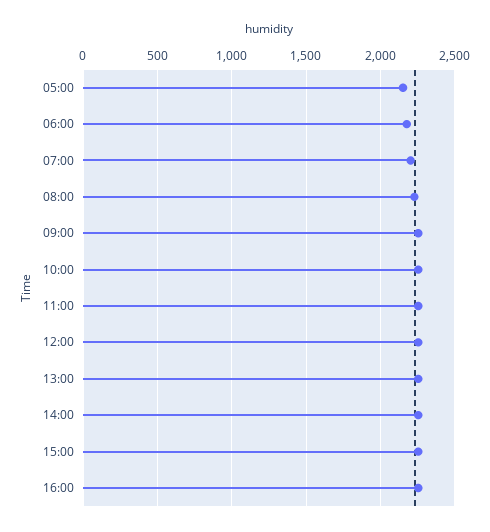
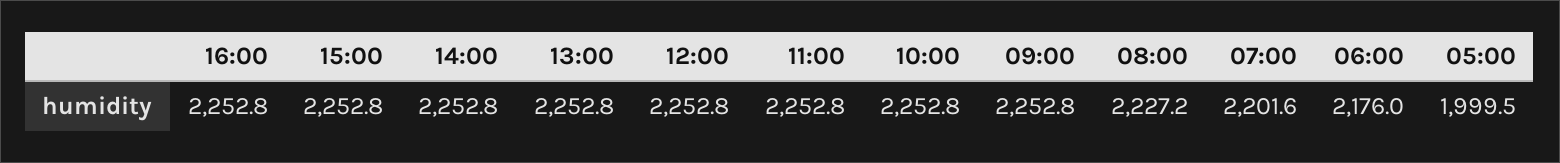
  {
-   "05:00": 2150,
+   "05:00": 1999.5,
    "06:00": 2176,
    "07:00": 2201.6,
    "08:00": 2227.2,
    "09:00": 2252.8,
    "10:00": 2252.8,
    "11:00": 2252.8,
    "12:00": 2252.8,
    "13:00": 2252.8,
    "14:00": 2252.8,
    "15:00": 2252.8,
    "16:00": 2252.8
  }

